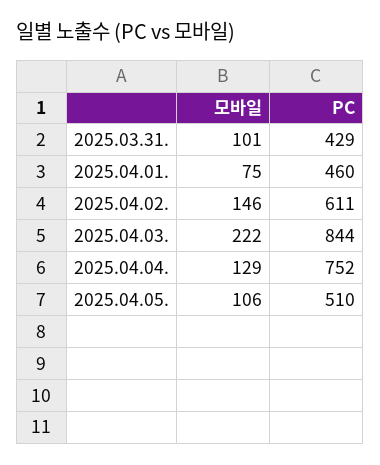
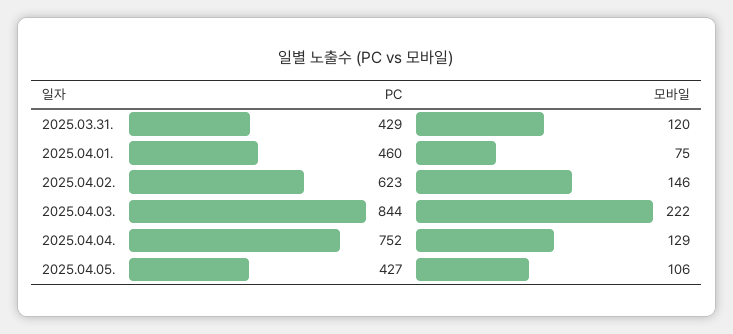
  {
    "모바일": {
-     "2025.03.31.": 101,
+     "2025.03.31.": 120,
      "2025.04.01.": 75,
      "2025.04.02.": 146,
      "2025.04.03.": 222,
      "2025.04.04.": 129,
      "2025.04.05.": 106
    },
    "PC": {
      "2025.03.31.": 429,
      "2025.04.01.": 460,
-     "2025.04.02.": 611,
+     "2025.04.02.": 623,
      "2025.04.03.": 844,
      "2025.04.04.": 752,
-     "2025.04.05.": 510
+     "2025.04.05.": 427
    }
  }

